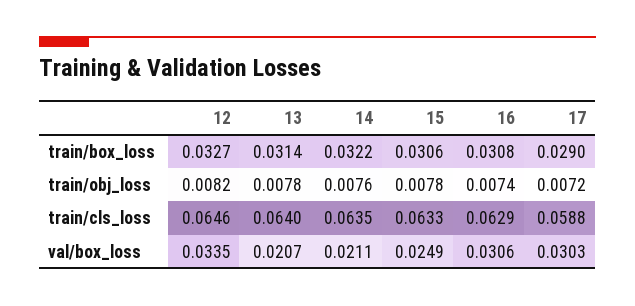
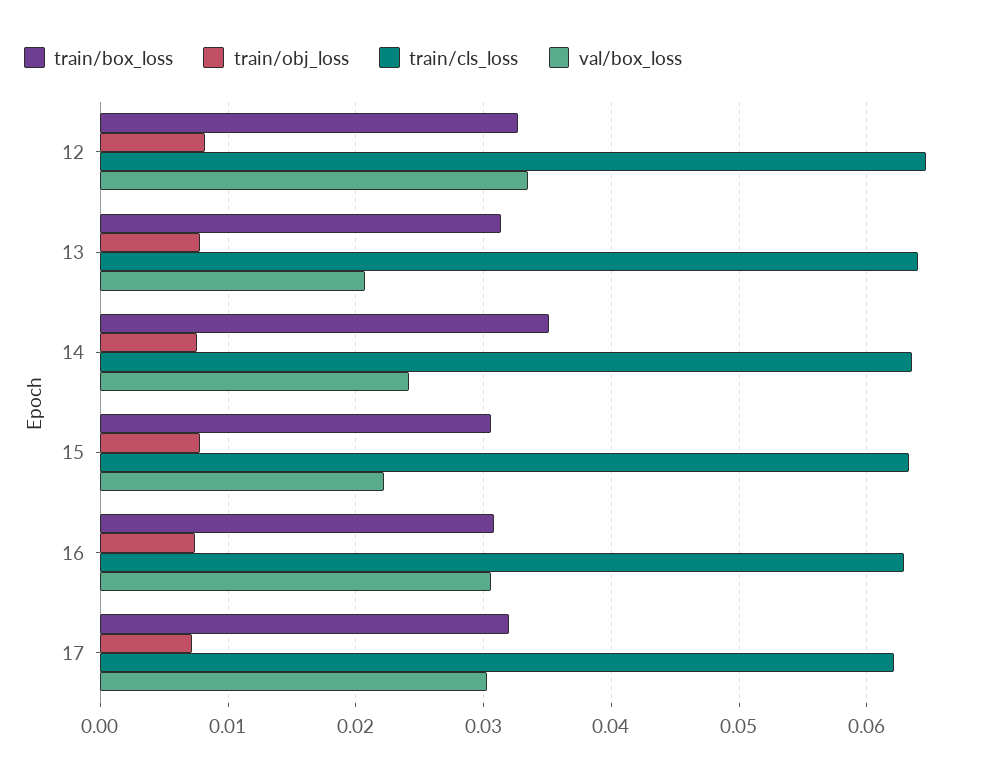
  {
    "train/box_loss": {
      "12": 0.0327,
      "13": 0.0314,
-     "14": 0.0322,
+     "14": 0.035,
      "15": 0.0306,
      "16": 0.0308,
-     "17": 0.029
+     "17": 0.032
    },
    "train/obj_loss": {
      "12": 0.0082,
      "13": 0.0078,
      "14": 0.0076,
      "15": 0.0078,
      "16": 0.0074,
      "17": 0.0072
    },
    "train/cls_loss": {
      "12": 0.0646,
      "13": 0.064,
      "14": 0.0635,
      "15": 0.0633,
      "16": 0.0629,
-     "17": 0.0588
+     "17": 0.062
    },
    "val/box_loss": {
      "12": 0.0335,
      "13": 0.0207,
-     "14": 0.0211,
+     "14": 0.024,
-     "15": 0.0249,
+     "15": 0.022,
      "16": 0.0306,
      "17": 0.0303
    }
  }

